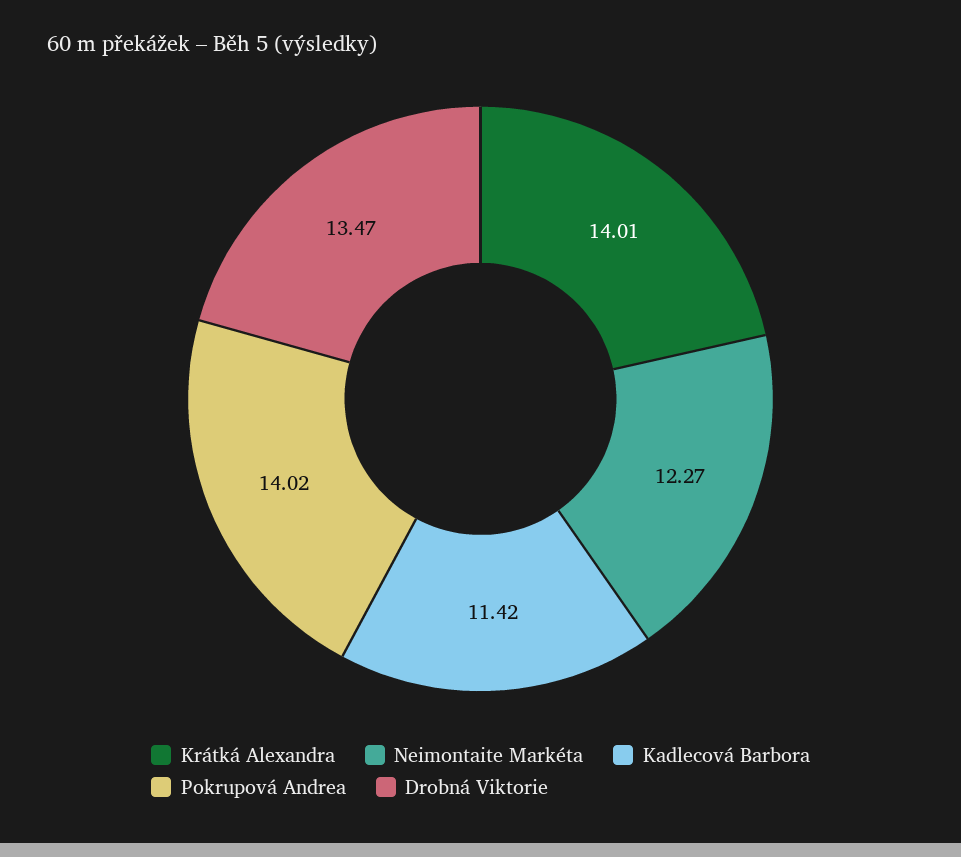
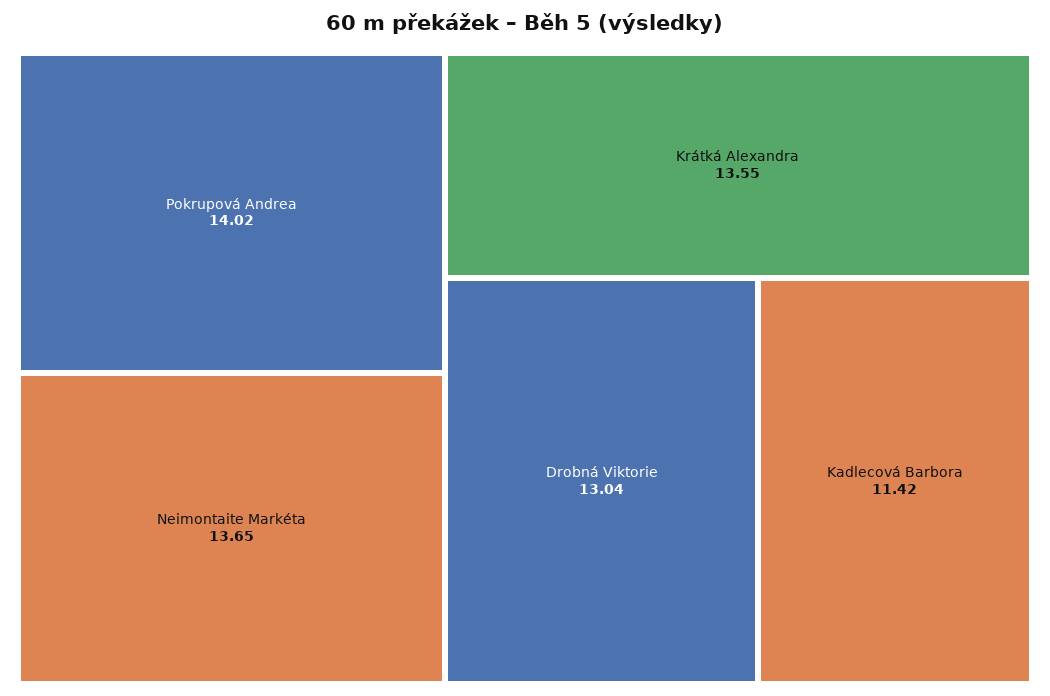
  {
-   "Krátká Alexandra": 14.01,
+   "Krátká Alexandra": 13.55,
-   "Neimontaite Markéta": 12.27,
+   "Neimontaite Markéta": 13.65,
    "Kadlecová Barbora": 11.42,
    "Pokrupová Andrea": 14.02,
-   "Drobná Viktorie": 13.47
+   "Drobná Viktorie": 13.04
  }

